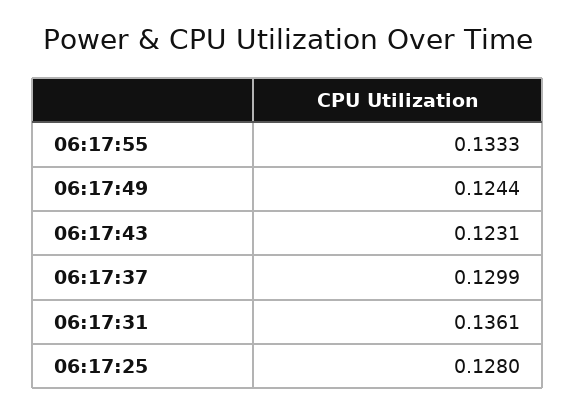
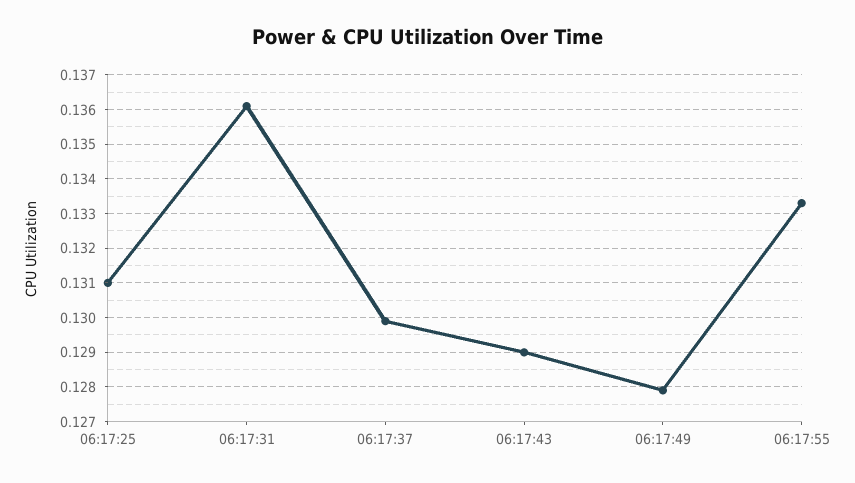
  {
    "06:17:55": 0.1333,
-   "06:17:49": 0.1244,
+   "06:17:49": 0.128,
-   "06:17:43": 0.1231,
+   "06:17:43": 0.129,
    "06:17:37": 0.1299,
    "06:17:31": 0.1361,
-   "06:17:25": 0.128
+   "06:17:25": 0.131
  }

